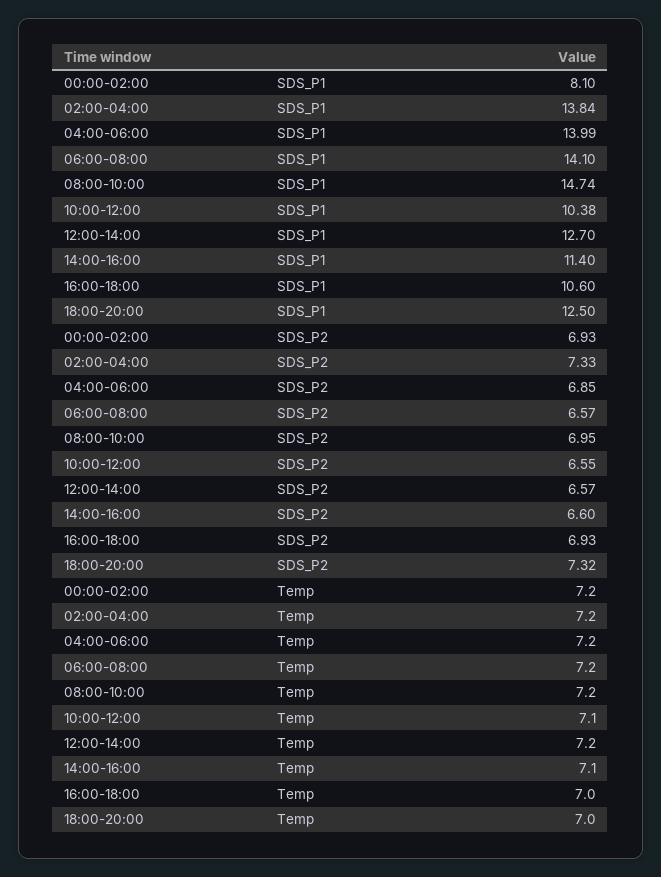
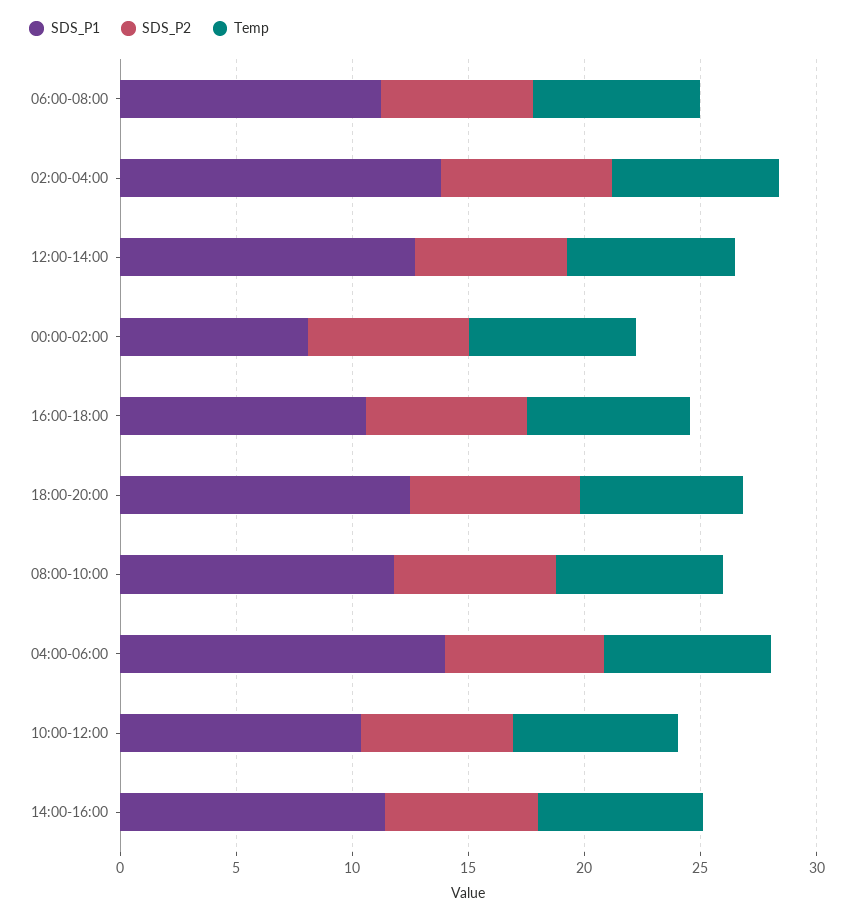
  {
    "SDS_P1": {
      "00:00-02:00": 8.1,
      "02:00-04:00": 13.84,
      "04:00-06:00": 13.99,
-     "06:00-08:00": 14.1,
+     "06:00-08:00": 11,
-     "08:00-10:00": 14.74,
+     "08:00-10:00": 12,
      "10:00-12:00": 10.38,
      "12:00-14:00": 12.7,
      "14:00-16:00": 11.4,
      "16:00-18:00": 10.6,
      "18:00-20:00": 12.5
    },
    "SDS_P2": {
      "00:00-02:00": 6.93,
      "02:00-04:00": 7.33,
      "04:00-06:00": 6.85,
      "06:00-08:00": 6.57,
      "08:00-10:00": 6.95,
      "10:00-12:00": 6.55,
      "12:00-14:00": 6.57,
      "14:00-16:00": 6.6,
      "16:00-18:00": 6.93,
      "18:00-20:00": 7.32
    },
    "Temp": {
      "00:00-02:00": 7.2,
      "02:00-04:00": 7.2,
      "04:00-06:00": 7.2,
      "06:00-08:00": 7.2,
      "08:00-10:00": 7.2,
      "10:00-12:00": 7.1,
      "12:00-14:00": 7.2,
      "14:00-16:00": 7.1,
      "16:00-18:00": 7,
      "18:00-20:00": 7
    }
  }

